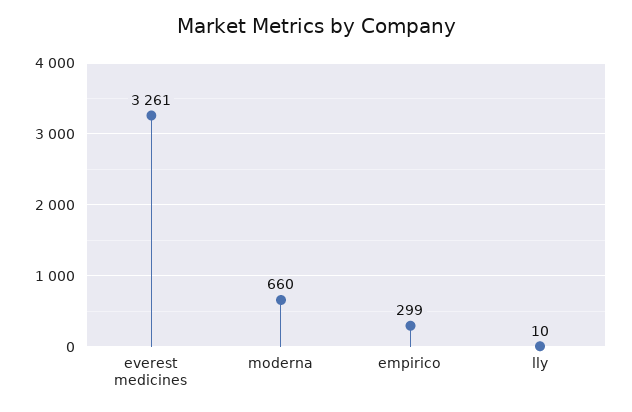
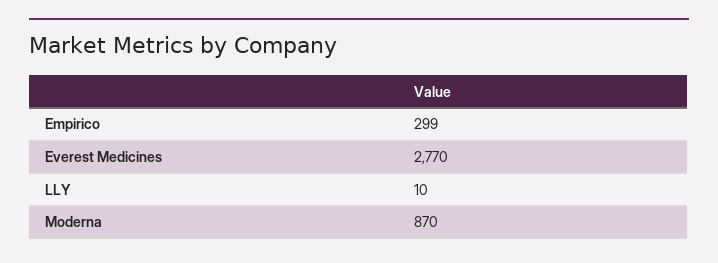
  {
-   "everest medicines": 3261,
+   "everest medicines": 2770,
-   "moderna": 660,
+   "moderna": 870,
    "empirico": 299,
    "lly": 10
  }

